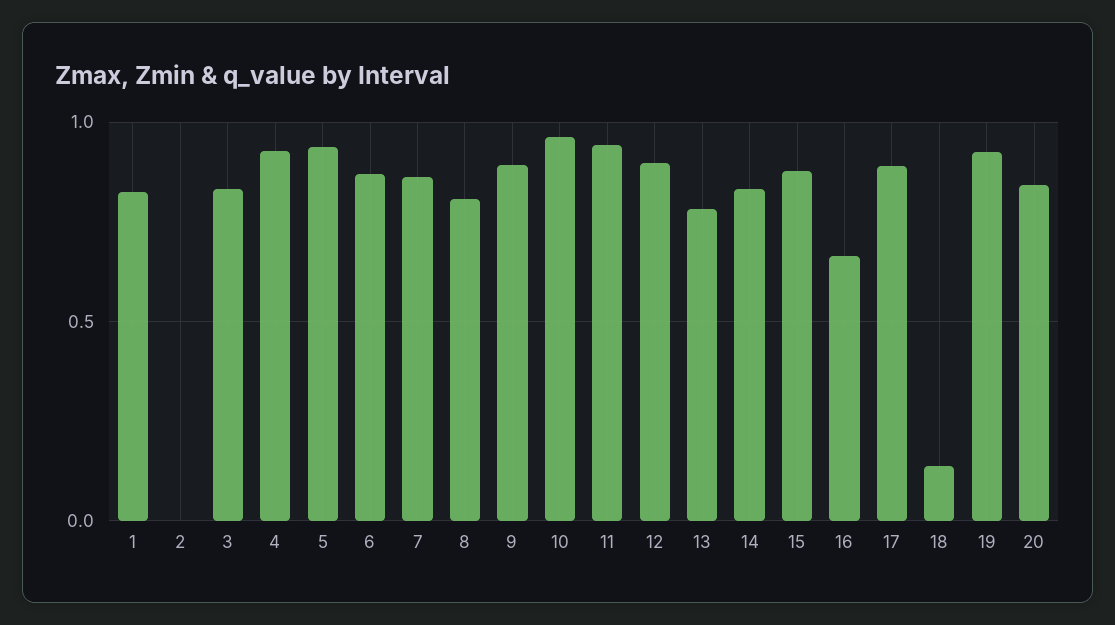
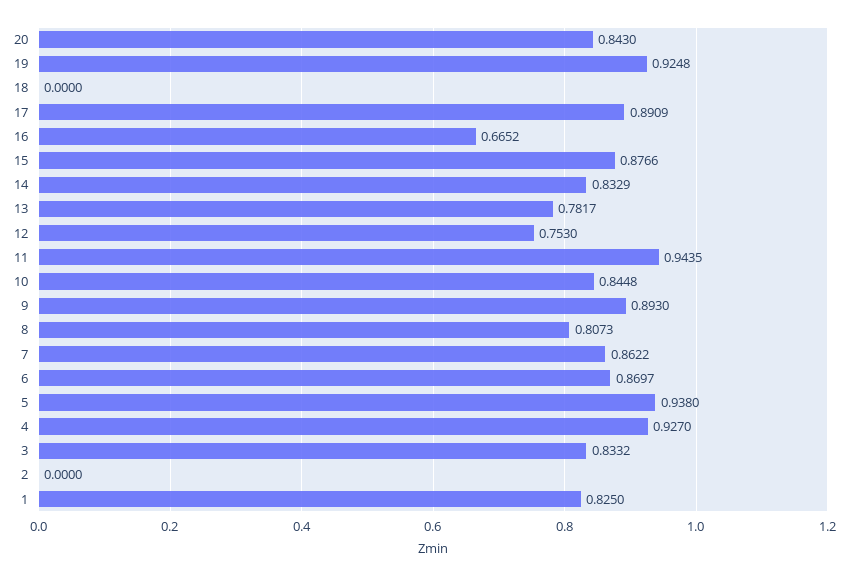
  {
    "1": 0.825,
    "2": 0,
    "3": 0.8332,
    "4": 0.927,
    "5": 0.938,
    "6": 0.8697,
    "7": 0.8622,
    "8": 0.8073,
    "9": 0.893,
-   "10": 0.95,
+   "10": 0.8448,
    "11": 0.9435,
-   "12": 0.9,
+   "12": 0.753,
    "13": 0.7817,
    "14": 0.8329,
    "15": 0.8766,
    "16": 0.6652,
    "17": 0.8909,
-   "18": 0.15,
+   "18": 0,
    "19": 0.9248,
    "20": 0.843
  }

